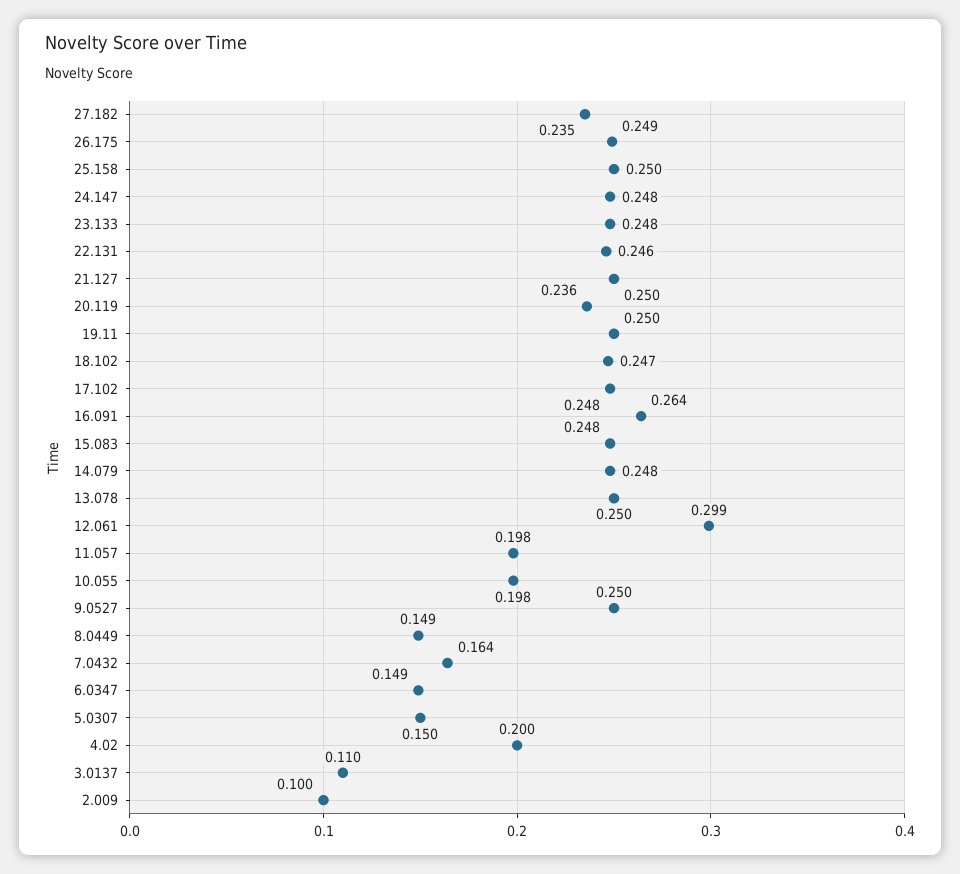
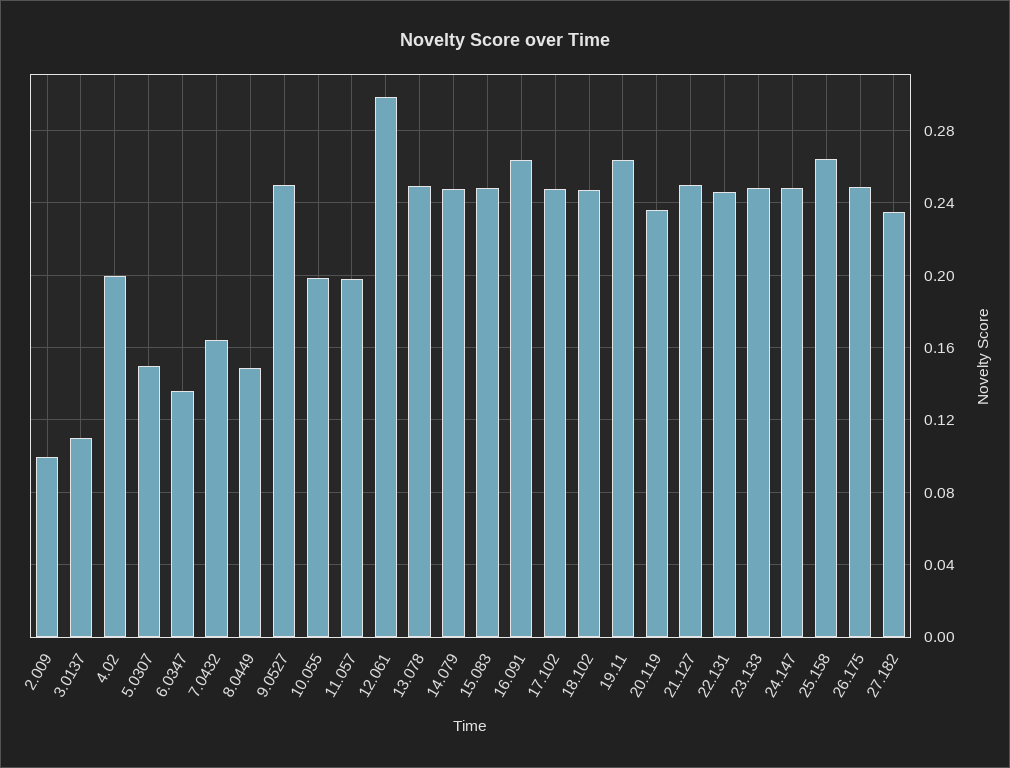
  {
    "27.182": 0.235,
    "26.175": 0.249,
-   "25.158": 0.25,
+   "25.158": 0.265,
    "24.147": 0.248,
    "23.133": 0.248,
    "22.131": 0.246,
    "21.127": 0.25,
    "20.119": 0.236,
-   "19.11": 0.25,
+   "19.11": 0.265,
    "18.102": 0.247,
    "17.102": 0.248,
    "16.091": 0.264,
    "15.083": 0.248,
    "14.079": 0.248,
    "13.078": 0.25,
    "12.061": 0.299,
    "11.057": 0.198,
    "10.055": 0.198,
    "9.0527": 0.25,
    "8.0449": 0.149,
    "7.0432": 0.164,
-   "6.0347": 0.149,
+   "6.0347": 0.135,
    "5.0307": 0.15,
    "4.02": 0.2,
    "3.0137": 0.11,
    "2.009": 0.1
  }

